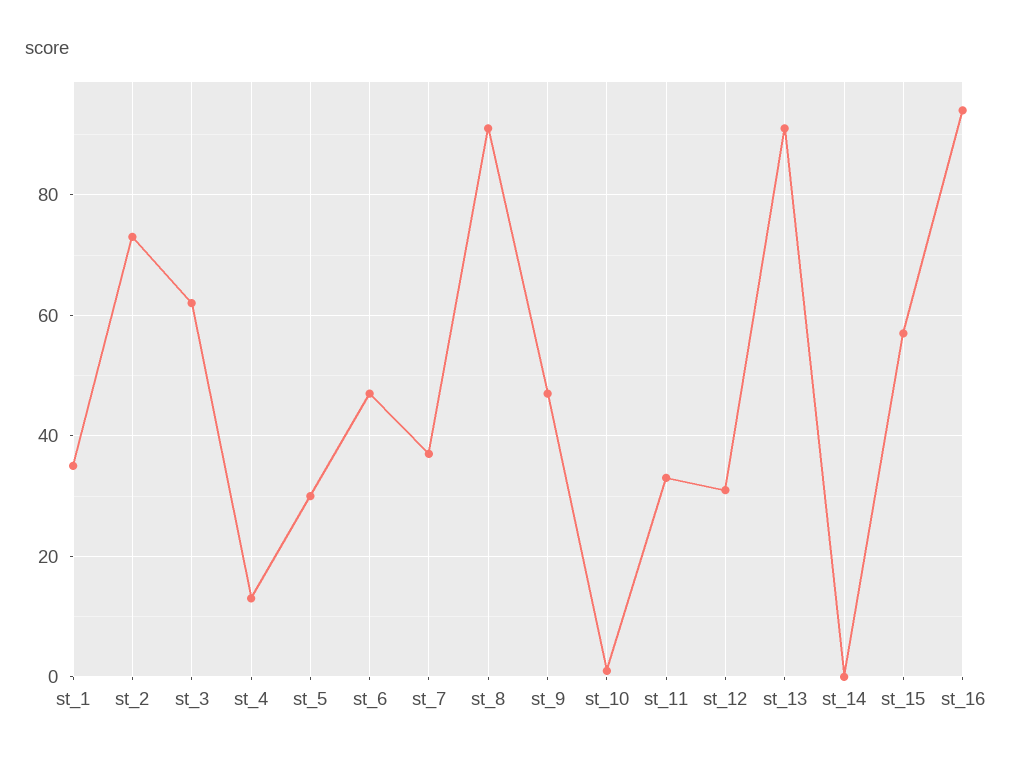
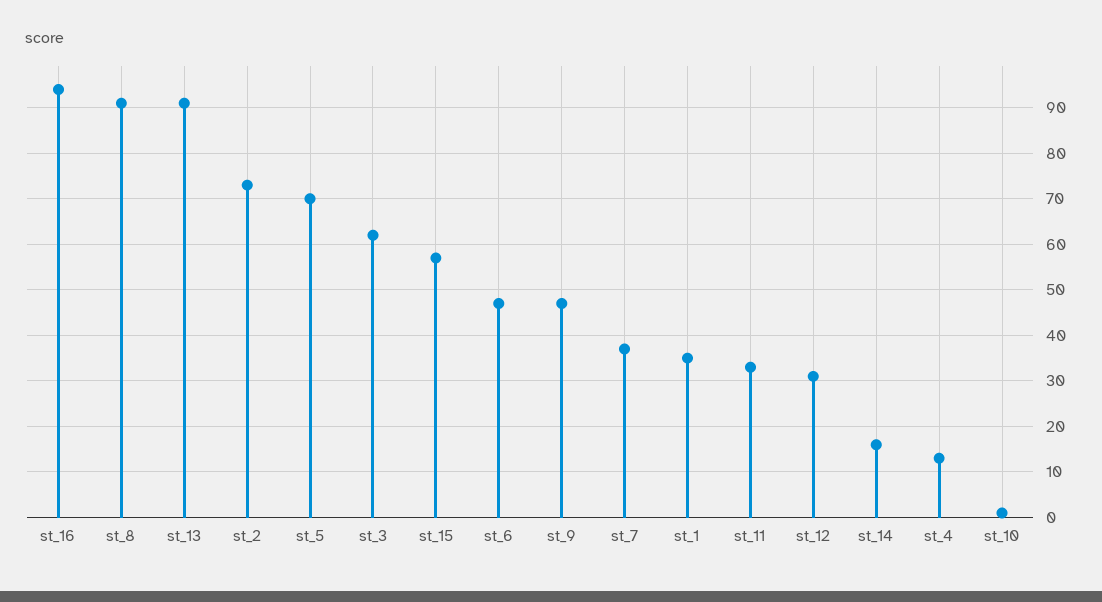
  {
    "st_1": 35,
    "st_2": 75,
    "st_3": 60,
    "st_4": 15,
-   "st_5": 30,
+   "st_5": 70,
    "st_6": 45,
    "st_7": 35,
    "st_8": 90,
    "st_9": 45,
    "st_10": 0,
    "st_11": 35,
    "st_12": 30,
    "st_13": 90,
-   "st_14": 0,
+   "st_14": 15,
    "st_15": 55,
    "st_16": 95
  }

